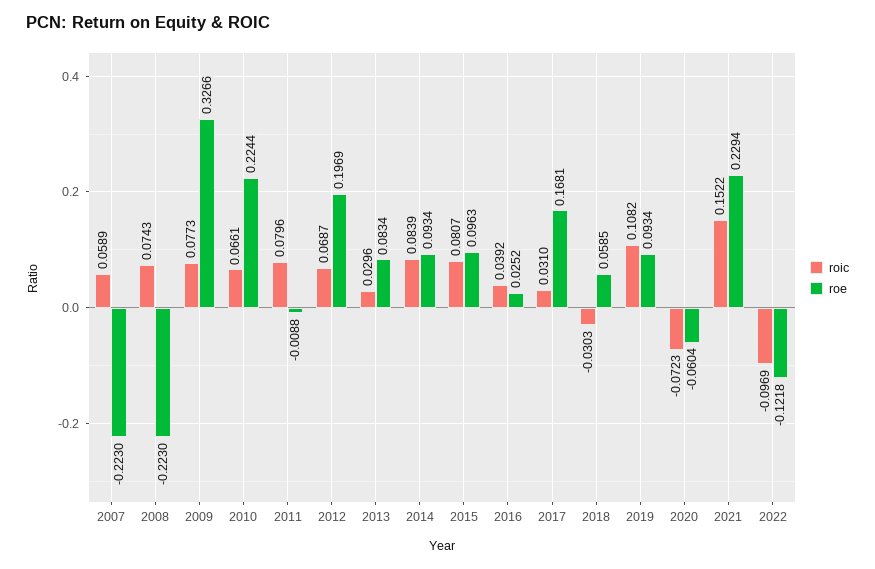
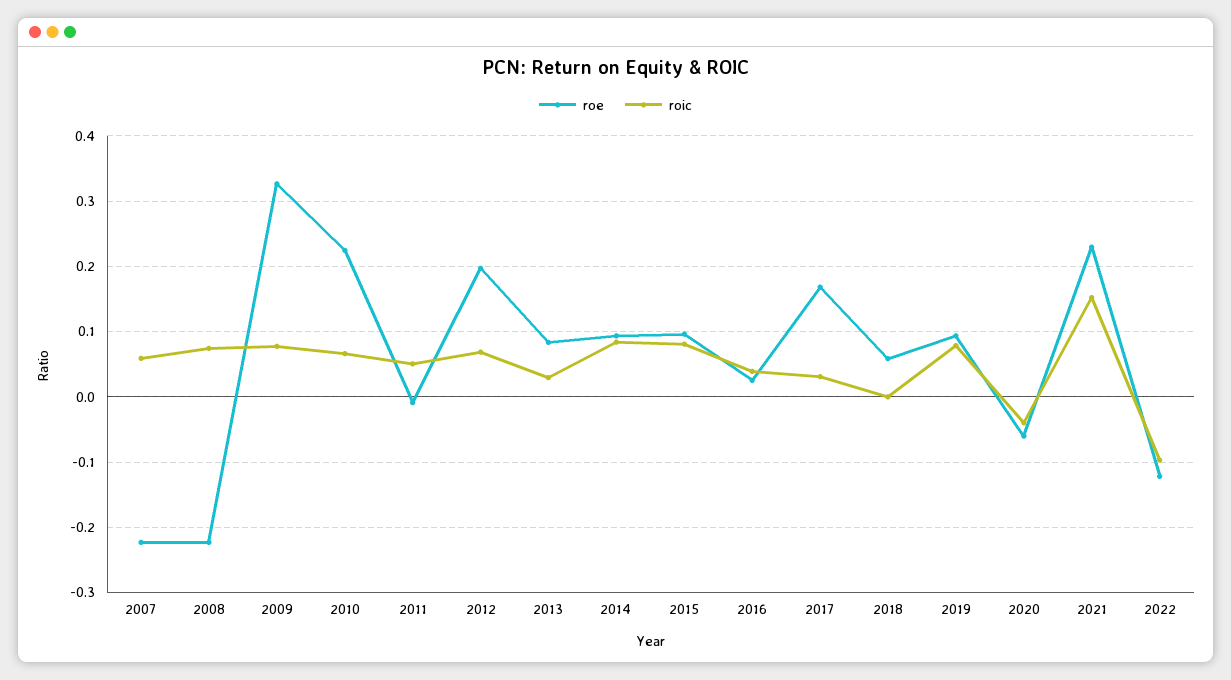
  {
    "roic": {
      "2007": 0.0589,
      "2008": 0.0743,
      "2009": 0.0773,
      "2010": 0.0661,
-     "2011": 0.0796,
+     "2011": 0.05,
      "2012": 0.0687,
      "2013": 0.0296,
      "2014": 0.0839,
      "2015": 0.0807,
      "2016": 0.0392,
      "2017": 0.031,
-     "2018": -0.0303,
+     "2018": 0,
-     "2019": 0.1082,
+     "2019": 0.08,
-     "2020": -0.0723,
+     "2020": -0.04,
      "2021": 0.1522,
      "2022": -0.0969
    },
    "roe": {
      "2007": -0.223,
      "2008": -0.223,
      "2009": 0.3266,
      "2010": 0.2244,
      "2011": -0.0088,
      "2012": 0.1969,
      "2013": 0.0834,
      "2014": 0.0934,
      "2015": 0.0963,
      "2016": 0.0252,
      "2017": 0.1681,
      "2018": 0.0585,
      "2019": 0.0934,
      "2020": -0.0604,
      "2021": 0.2294,
      "2022": -0.1218
    }
  }

